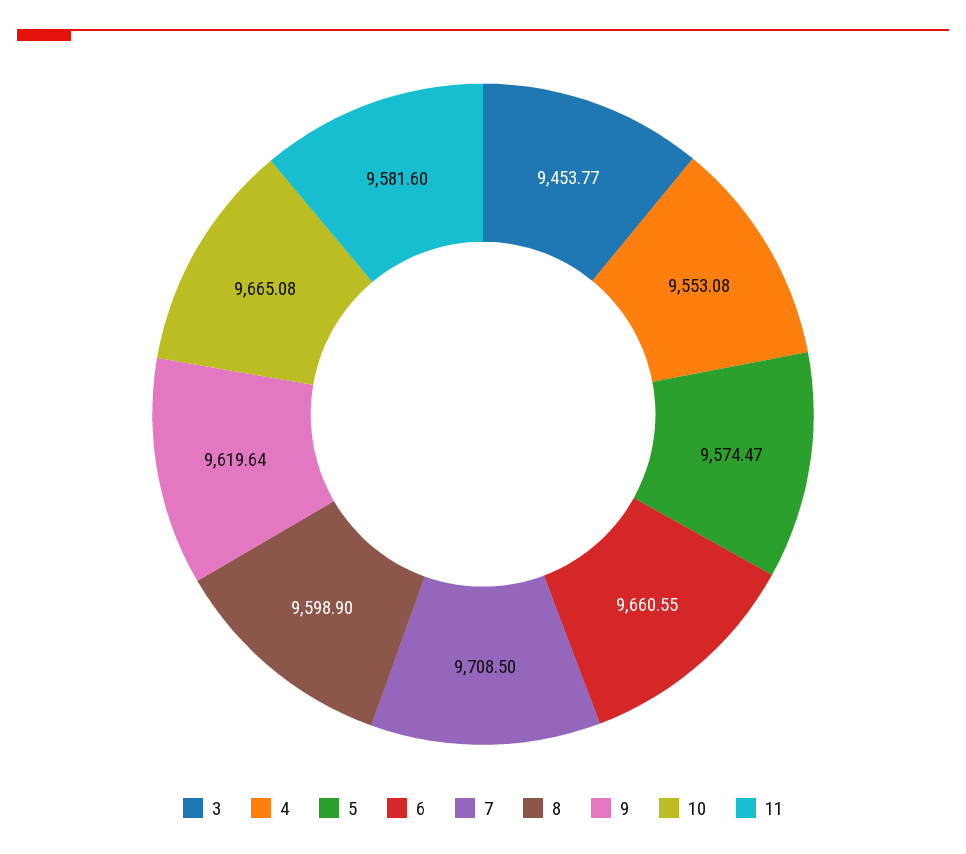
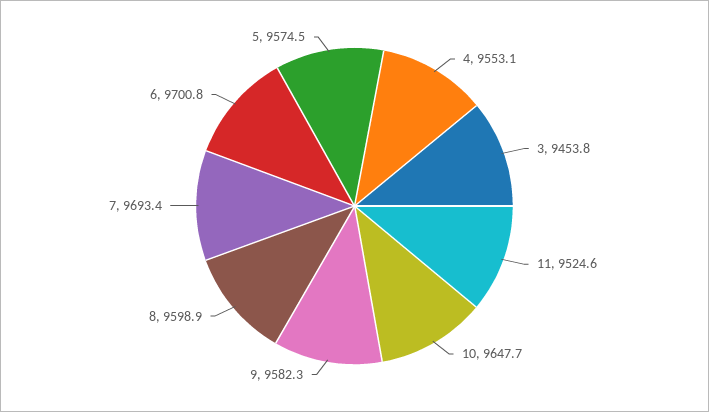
  {
    "3": 9453.77,
    "4": 9553.08,
    "5": 9574.47,
-   "6": 9660.55,
+   "6": 9700.8,
-   "7": 9708.5,
+   "7": 9693.4,
    "8": 9598.9,
-   "9": 9619.64,
+   "9": 9582.3,
-   "10": 9665.08,
+   "10": 9647.7,
-   "11": 9581.6
+   "11": 9524.6
  }

